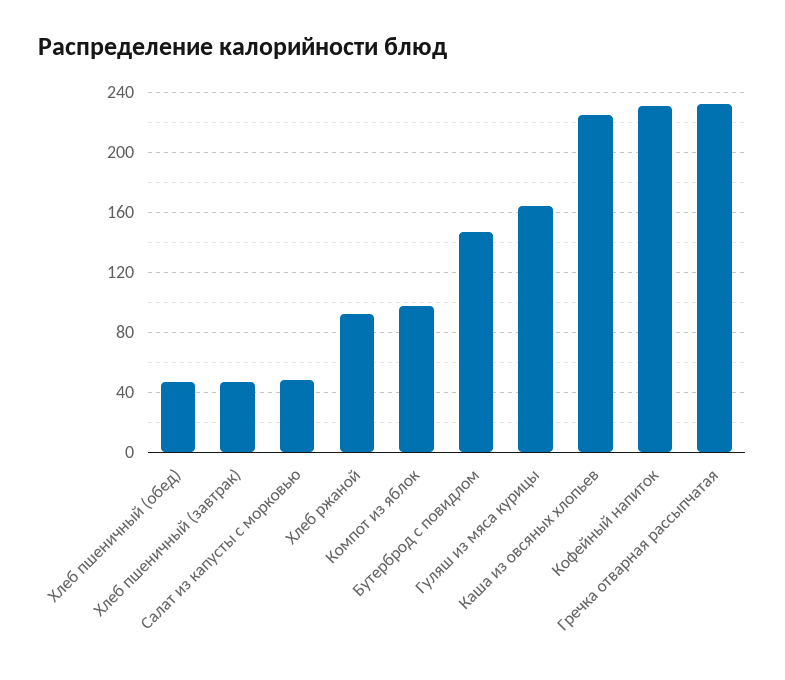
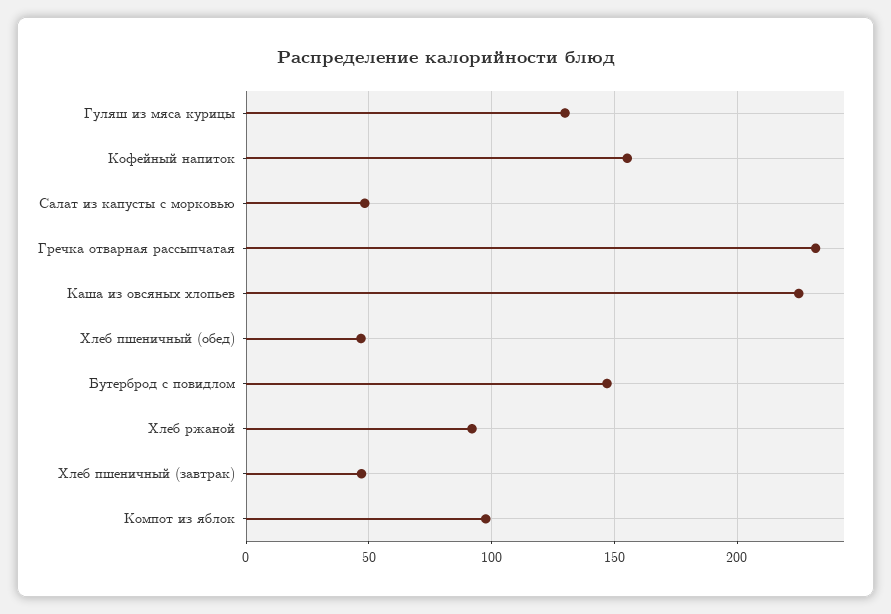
  {
    "Хлеб пшеничный (обед)": 45,
    "Хлеб пшеничный (завтрак)": 45,
    "Салат из капусты с морковью": 50,
    "Хлеб ржаной": 90,
    "Компот из яблок": 100,
    "Бутерброд с повидлом": 145,
-   "Гуляш из мяса курицы": 165,
+   "Гуляш из мяса курицы": 130,
    "Каша из овсяных хлопьев": 225,
-   "Кофейный напиток": 230,
+   "Кофейный напиток": 155,
    "Гречка отварная рассыпчатая": 230
  }

